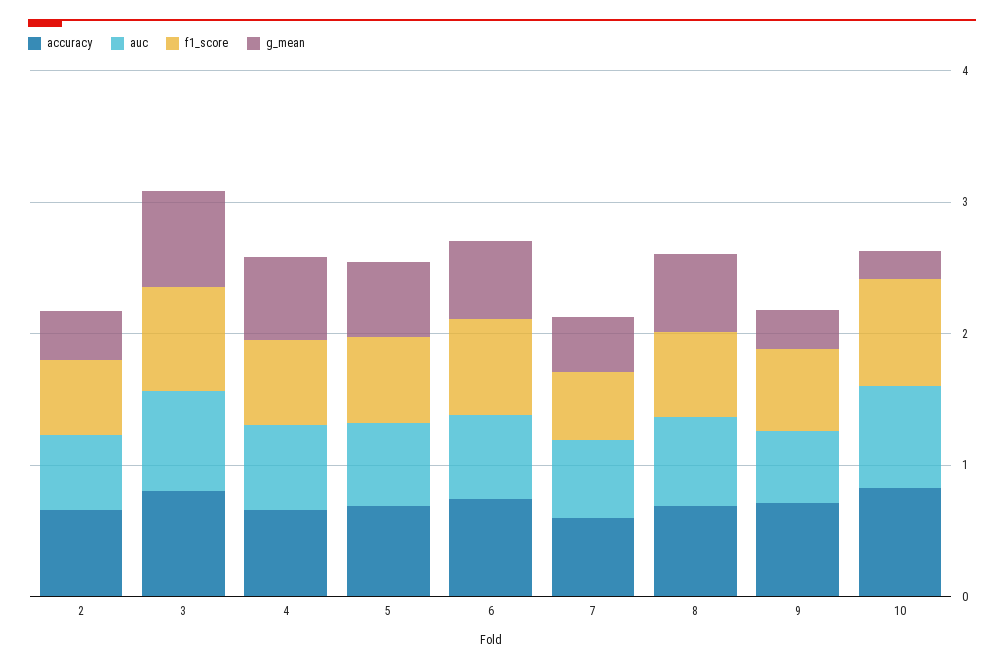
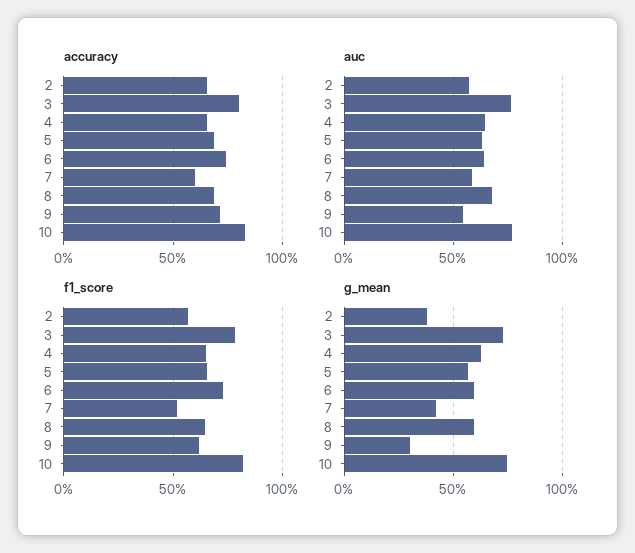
  {
    "accuracy": {
      "2": 0.65,
      "3": 0.8,
      "4": 0.65,
      "5": 0.7,
      "6": 0.75,
      "7": 0.6,
      "8": 0.7,
      "9": 0.7,
      "10": 0.85
    },
    "auc": {
      "2": 0.55,
      "3": 0.75,
      "4": 0.65,
      "5": 0.65,
      "6": 0.65,
      "7": 0.6,
      "8": 0.7,
      "9": 0.55,
      "10": 0.75
    },
    "f1_score": {
      "2": 0.55,
      "3": 0.8,
      "4": 0.65,
      "5": 0.65,
      "6": 0.75,
      "7": 0.5,
      "8": 0.65,
      "9": 0.6,
      "10": 0.8
    },
    "g_mean": {
      "2": 0.4,
      "3": 0.75,
      "4": 0.65,
      "5": 0.55,
      "6": 0.6,
      "7": 0.4,
      "8": 0.6,
      "9": 0.3,
-     "10": 0.2
+     "10": 0.75
    }
  }

